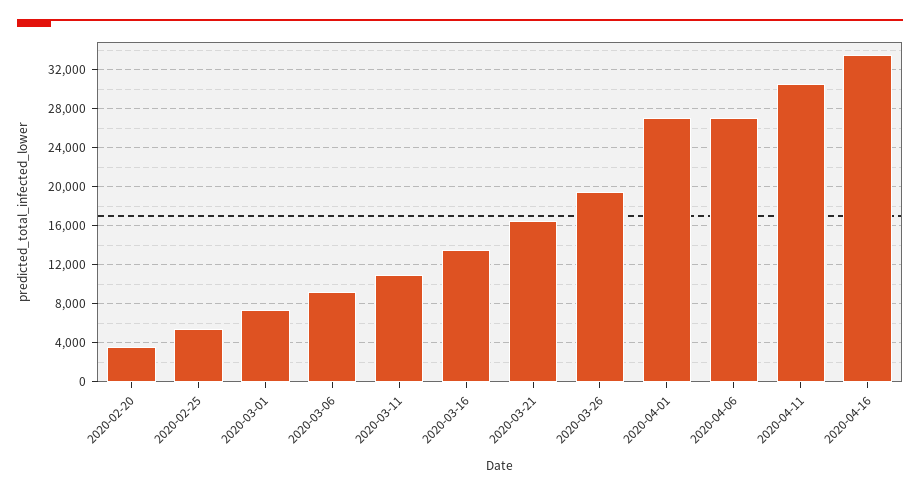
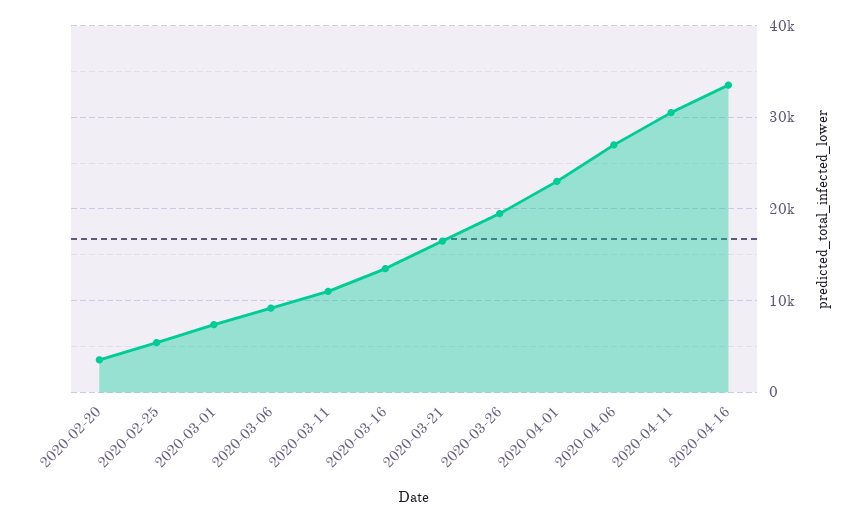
  {
    "2020-02-20": 4000,
    "2020-02-25": 5000,
    "2020-03-01": 7000,
    "2020-03-06": 9000,
    "2020-03-11": 11000,
    "2020-03-16": 14000,
    "2020-03-21": 17000,
    "2020-03-26": 20000,
-   "2020-04-01": 27000,
+   "2020-04-01": 23000,
    "2020-04-06": 27000,
    "2020-04-11": 31000,
    "2020-04-16": 34000
  }

